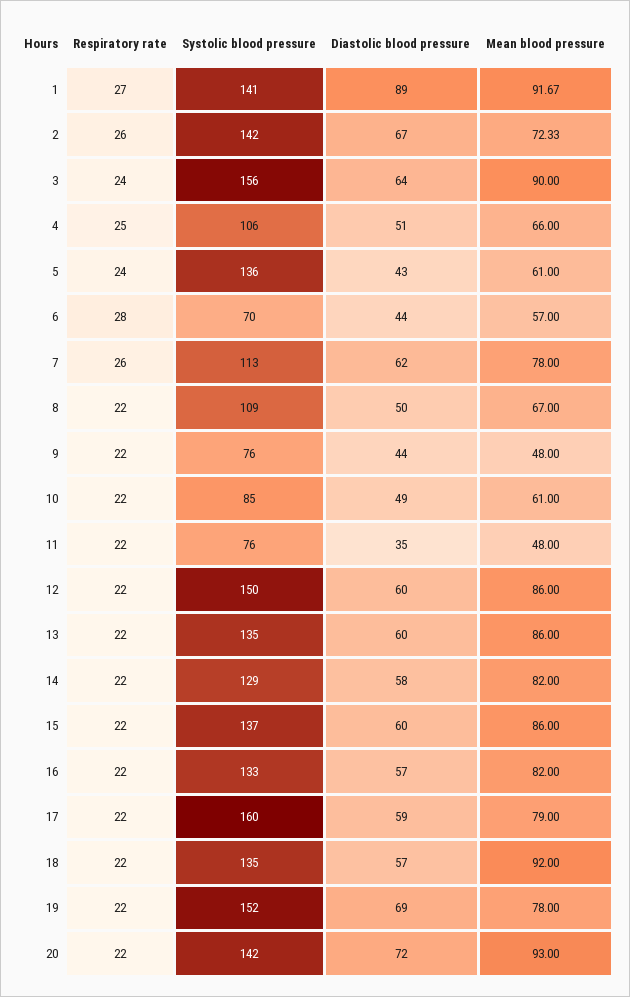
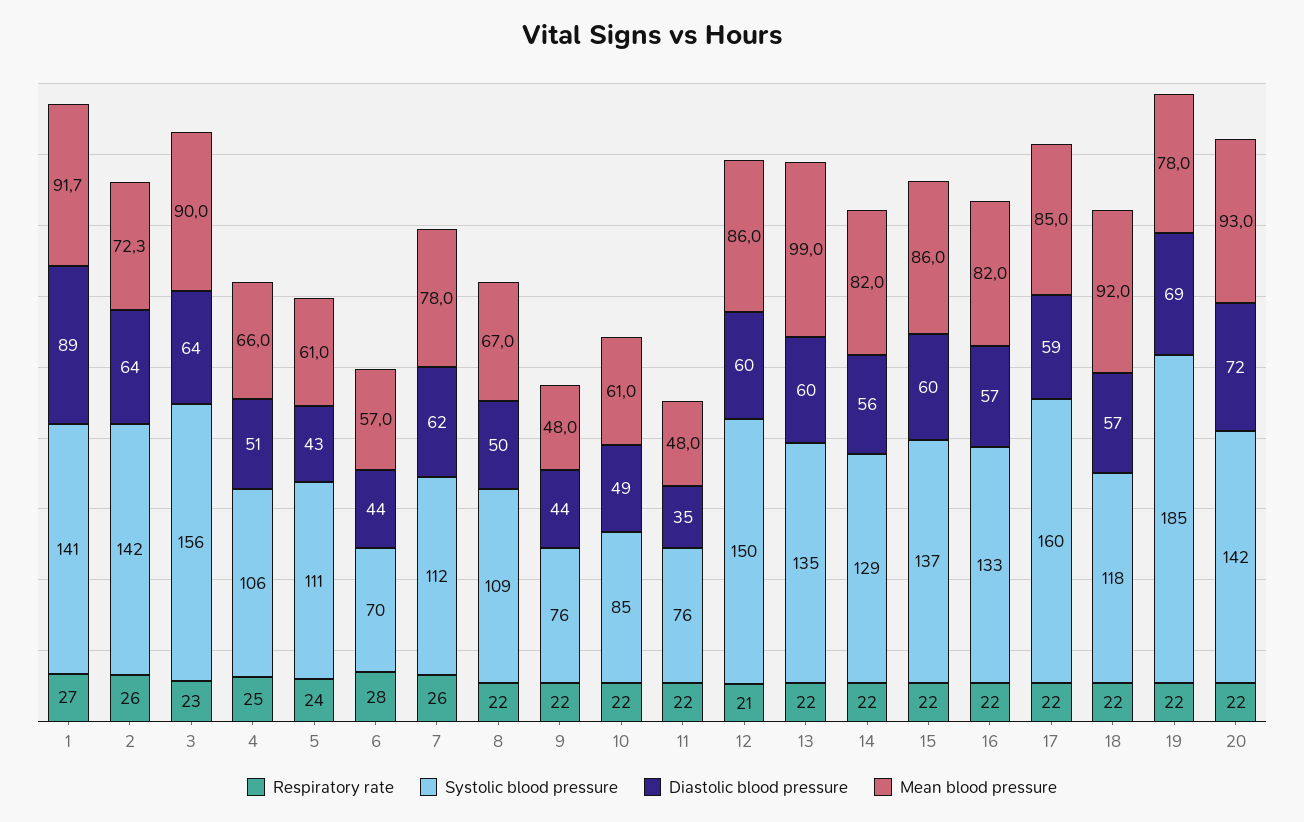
  {
    "Respiratory rate": {
      "1": 27,
      "2": 26,
-     "3": 24,
+     "3": 23,
      "4": 25,
      "5": 24,
      "6": 28,
      "7": 26,
      "8": 22,
      "9": 22,
      "10": 22,
      "11": 22,
-     "12": 22,
+     "12": 21,
      "13": 22,
      "14": 22,
      "15": 22,
      "16": 22,
      "17": 22,
      "18": 22,
      "19": 22,
      "20": 22
    },
    "Systolic blood pressure": {
      "1": 141,
      "2": 142,
      "3": 156,
      "4": 106,
-     "5": 136,
+     "5": 111,
      "6": 70,
-     "7": 113,
+     "7": 112,
      "8": 109,
      "9": 76,
      "10": 85,
      "11": 76,
      "12": 150,
      "13": 135,
      "14": 129,
      "15": 137,
      "16": 133,
      "17": 160,
-     "18": 135,
+     "18": 118,
-     "19": 152,
+     "19": 185,
      "20": 142
    },
    "Diastolic blood pressure": {
      "1": 89,
-     "2": 67,
+     "2": 64,
      "3": 64,
      "4": 51,
      "5": 43,
      "6": 44,
      "7": 62,
      "8": 50,
      "9": 44,
      "10": 49,
      "11": 35,
      "12": 60,
      "13": 60,
-     "14": 58,
+     "14": 56,
      "15": 60,
      "16": 57,
      "17": 59,
      "18": 57,
      "19": 69,
      "20": 72
    },
    "Mean blood pressure": {
      "1": 91.67,
      "2": 72.33,
      "3": 90,
      "4": 66,
      "5": 61,
      "6": 57,
      "7": 78,
      "8": 67,
      "9": 48,
      "10": 61,
      "11": 48,
      "12": 86,
-     "13": 86,
+     "13": 99,
      "14": 82,
      "15": 86,
      "16": 82,
-     "17": 79,
+     "17": 85,
      "18": 92,
      "19": 78,
      "20": 93
    }
  }

